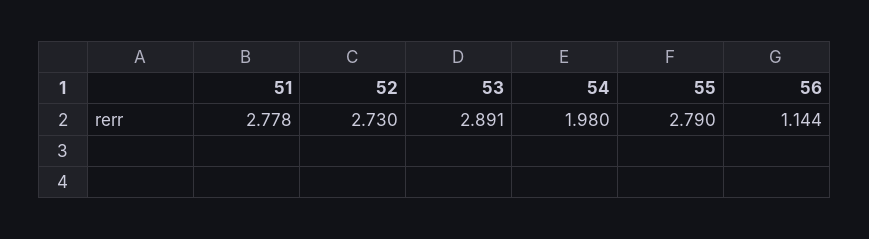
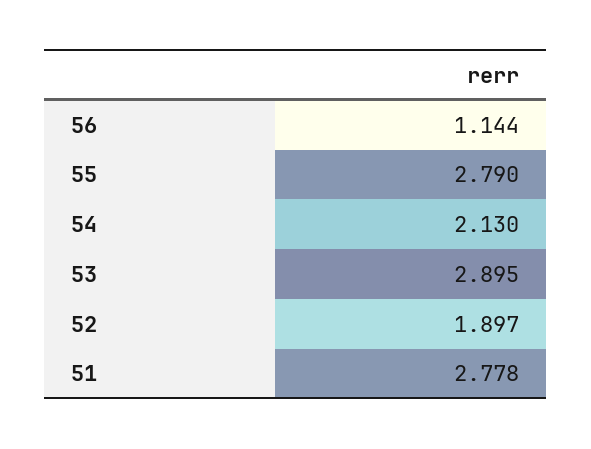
  {
    "51": 2.778,
-   "52": 2.73,
+   "52": 1.897,
-   "53": 2.891,
+   "53": 2.895,
-   "54": 1.98,
+   "54": 2.13,
    "55": 2.79,
    "56": 1.144
  }

